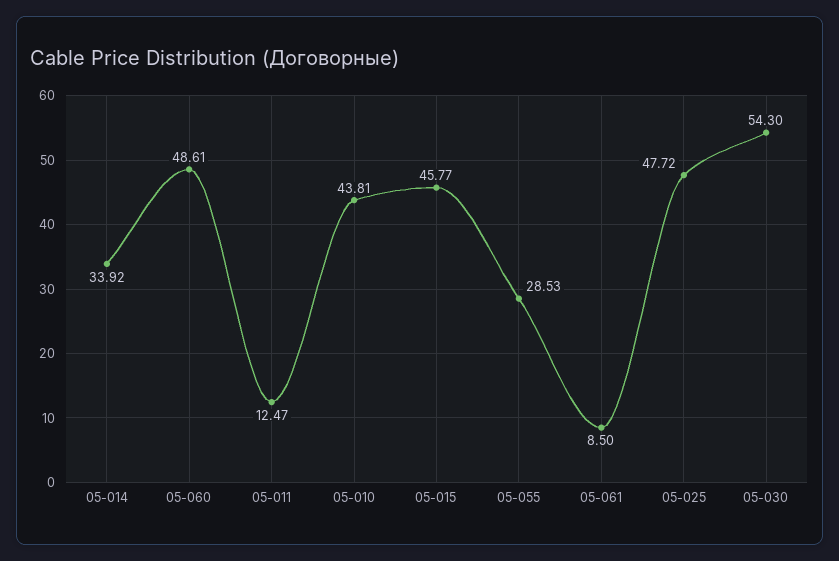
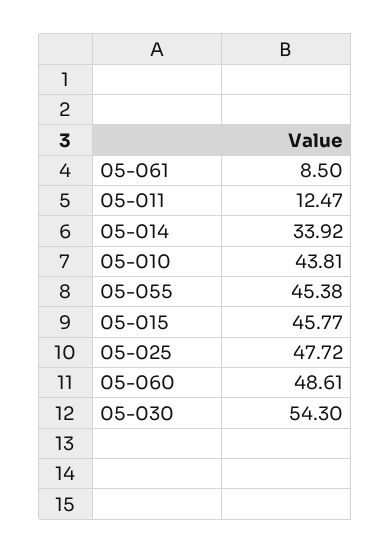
  {
    "05-014": 33.92,
    "05-060": 48.61,
    "05-011": 12.47,
    "05-010": 43.81,
    "05-015": 45.77,
-   "05-055": 28.53,
+   "05-055": 45.38,
    "05-061": 8.5,
    "05-025": 47.72,
    "05-030": 54.3
  }

